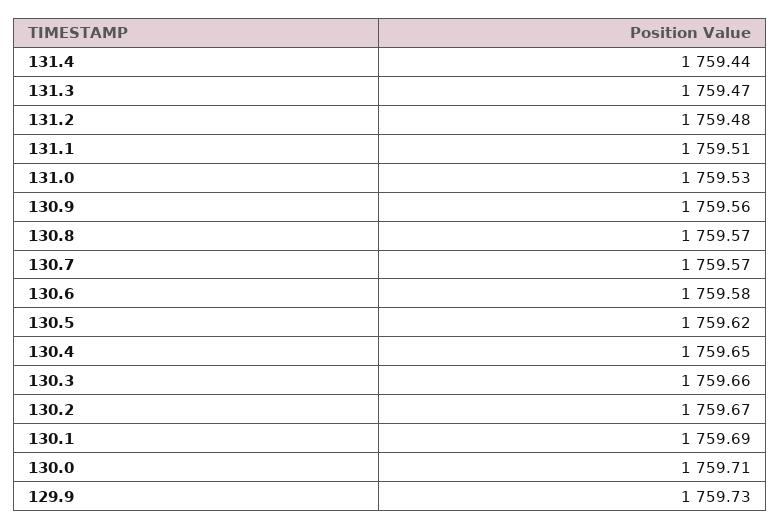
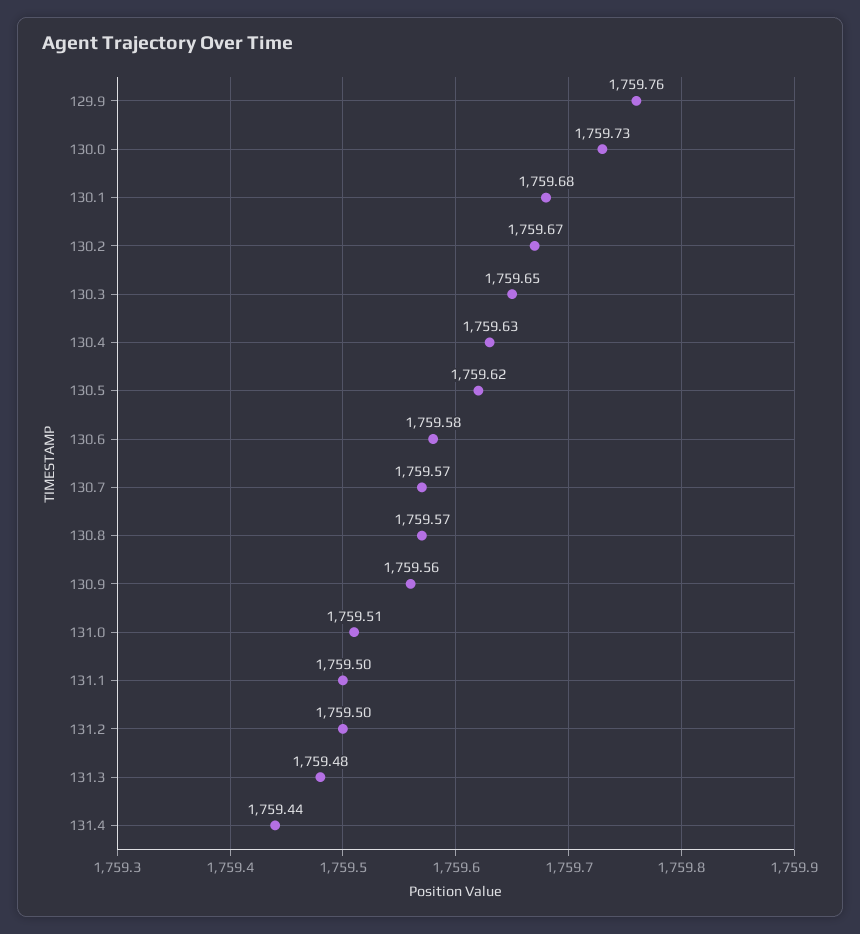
  {
    "131.4": 1759.44,
-   "131.3": 1759.47,
+   "131.3": 1759.48,
-   "131.2": 1759.48,
+   "131.2": 1759.5,
-   "131.1": 1759.51,
+   "131.1": 1759.5,
-   "131.0": 1759.53,
+   "131.0": 1759.51,
    "130.9": 1759.56,
    "130.8": 1759.57,
    "130.7": 1759.57,
    "130.6": 1759.58,
    "130.5": 1759.62,
-   "130.4": 1759.65,
+   "130.4": 1759.63,
-   "130.3": 1759.66,
+   "130.3": 1759.65,
    "130.2": 1759.67,
-   "130.1": 1759.69,
+   "130.1": 1759.68,
-   "130.0": 1759.71,
+   "130.0": 1759.73,
-   "129.9": 1759.73
+   "129.9": 1759.76
  }

